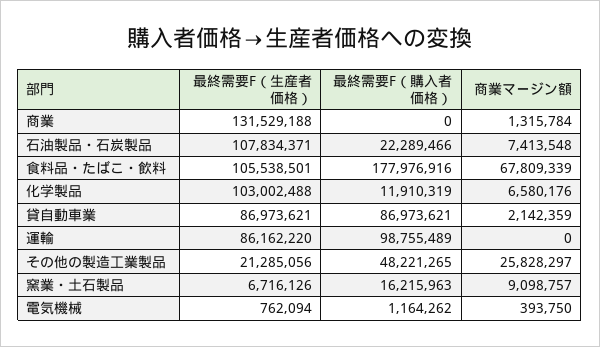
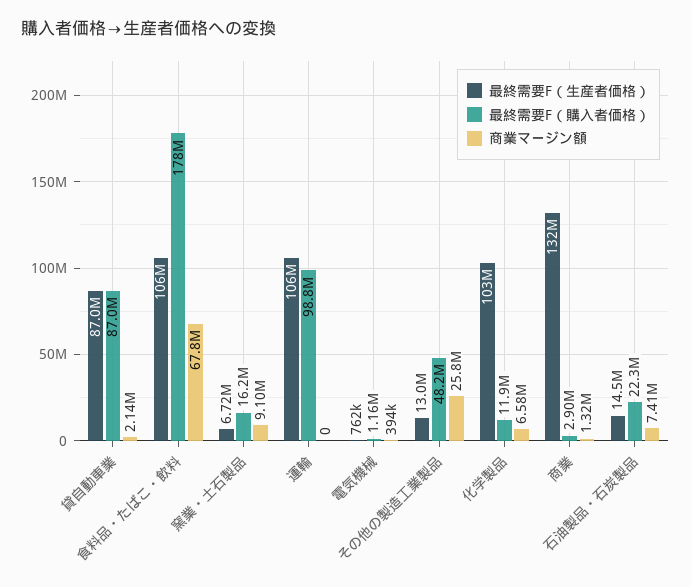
  {
    "最終需要F（生産者価格）": {
      "商業": 131529188,
-     "石油製品・石炭製品": 107834371,
+     "石油製品・石炭製品": 14500000,
      "食料品・たばこ・飲料": 105538501,
      "化学製品": 103002488,
      "貸自動車業": 86973621,
-     "運輸": 86162220,
+     "運輸": 106000000,
-     "その他の製造工業製品": 21285056,
+     "その他の製造工業製品": 13000000,
      "窯業・土石製品": 6716126,
      "電気機械": 762094
    },
    "最終需要F（購入者価格）": {
-     "商業": 0,
+     "商業": 2900000,
      "石油製品・石炭製品": 22289466,
      "食料品・たばこ・飲料": 177976916,
      "化学製品": 11910319,
      "貸自動車業": 86973621,
      "運輸": 98755489,
      "その他の製造工業製品": 48221265,
      "窯業・土石製品": 16215963,
      "電気機械": 1164262
    },
    "商業マージン額": {
      "商業": 1315784,
      "石油製品・石炭製品": 7413548,
      "食料品・たばこ・飲料": 67809339,
      "化学製品": 6580176,
      "貸自動車業": 2142359,
      "運輸": 0,
      "その他の製造工業製品": 25828297,
      "窯業・土石製品": 9098757,
      "電気機械": 393750
    }
  }

